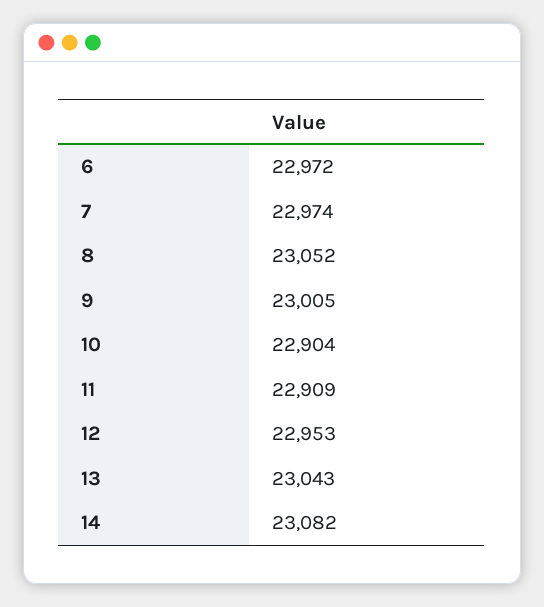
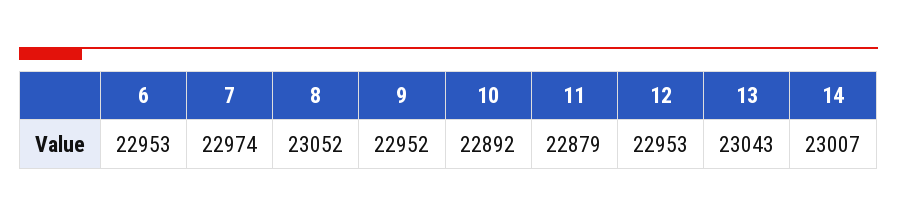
  {
-   "6": 22972,
+   "6": 22953,
    "7": 22974,
    "8": 23052,
-   "9": 23005,
+   "9": 22952,
-   "10": 22904,
+   "10": 22892,
-   "11": 22909,
+   "11": 22879,
    "12": 22953,
    "13": 23043,
-   "14": 23082
+   "14": 23007
  }

